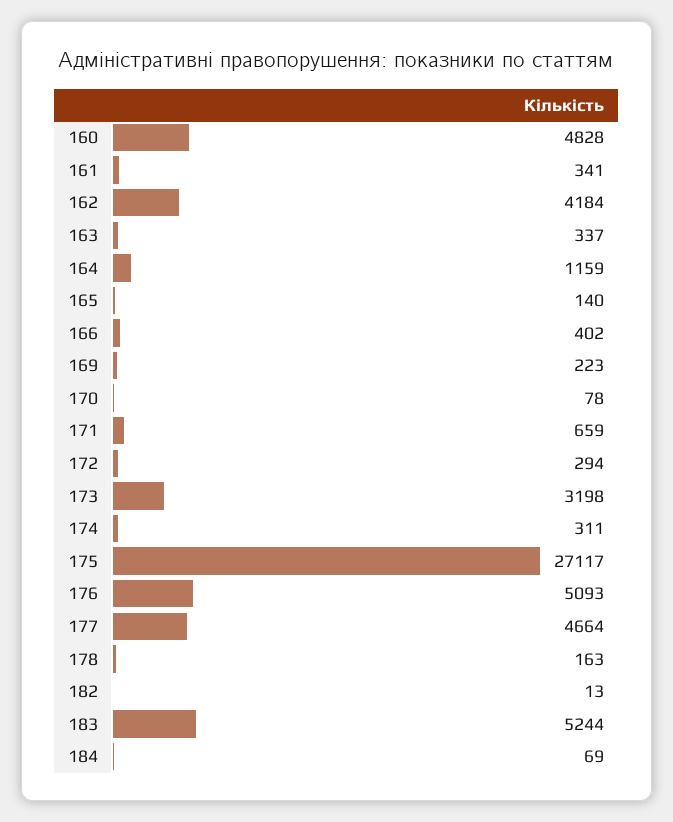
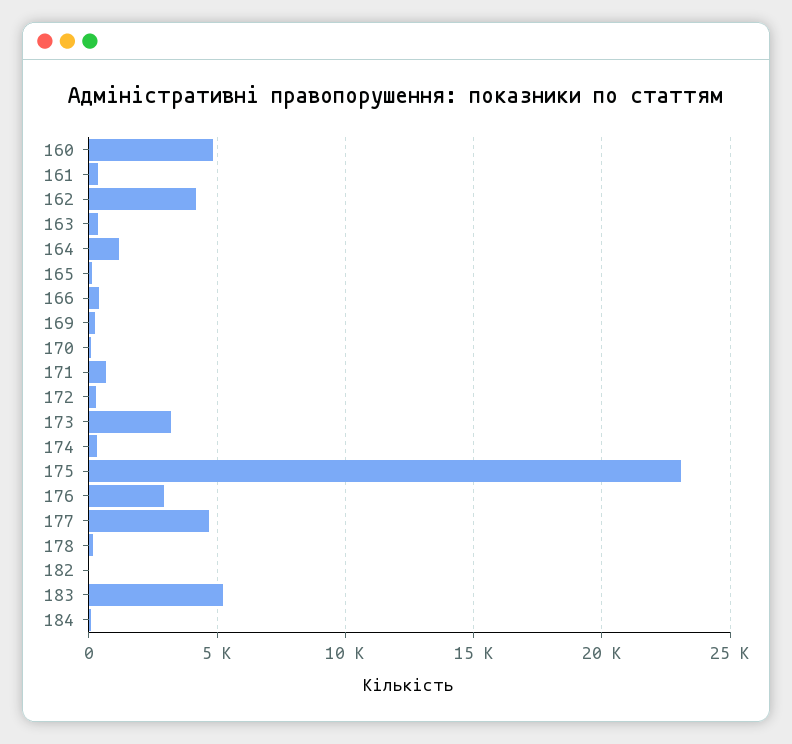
  {
    "160": 4828,
    "161": 341,
    "162": 4184,
    "163": 337,
    "164": 1159,
    "165": 140,
    "166": 402,
    "169": 223,
    "170": 78,
    "171": 659,
    "172": 294,
    "173": 3198,
    "174": 311,
-   "175": 27117,
+   "175": 23000,
-   "176": 5093,
+   "176": 3000,
    "177": 4664,
    "178": 163,
    "182": 13,
    "183": 5244,
    "184": 69
  }

